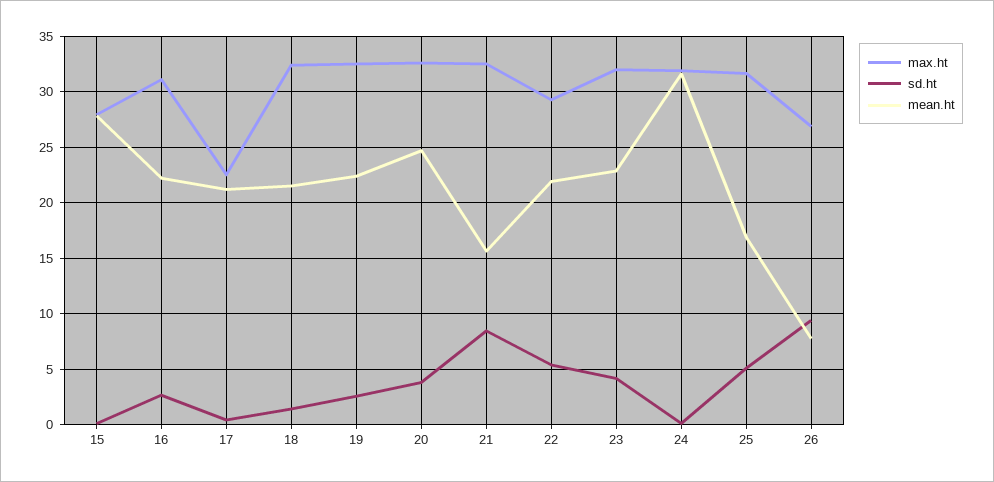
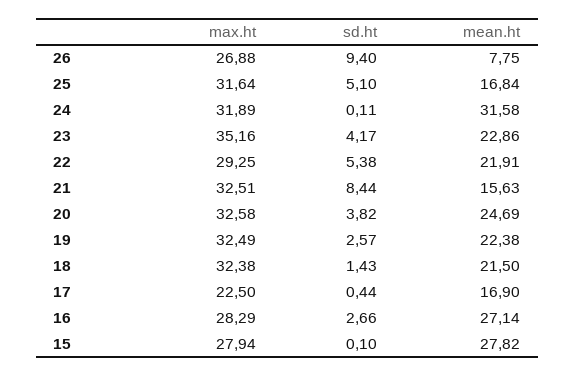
  {
    "max.ht": {
      "15": 27.94,
-     "16": 31,
+     "16": 28.29,
      "17": 22.5,
      "18": 32.38,
      "19": 32.49,
      "20": 32.58,
      "21": 32.51,
      "22": 29.25,
-     "23": 32,
+     "23": 35.16,
      "24": 31.89,
      "25": 31.64,
      "26": 26.88
    },
    "sd.ht": {
      "15": 0.1,
      "16": 2.66,
      "17": 0.44,
      "18": 1.43,
      "19": 2.57,
      "20": 3.82,
      "21": 8.44,
      "22": 5.38,
      "23": 4.17,
      "24": 0.11,
      "25": 5.1,
      "26": 9.4
    },
    "mean.ht": {
      "15": 27.82,
-     "16": 22,
+     "16": 27.14,
-     "17": 21,
+     "17": 16.9,
      "18": 21.5,
      "19": 22.38,
      "20": 24.69,
      "21": 15.63,
      "22": 21.91,
      "23": 22.86,
      "24": 31.58,
      "25": 16.84,
      "26": 7.75
    }
  }

